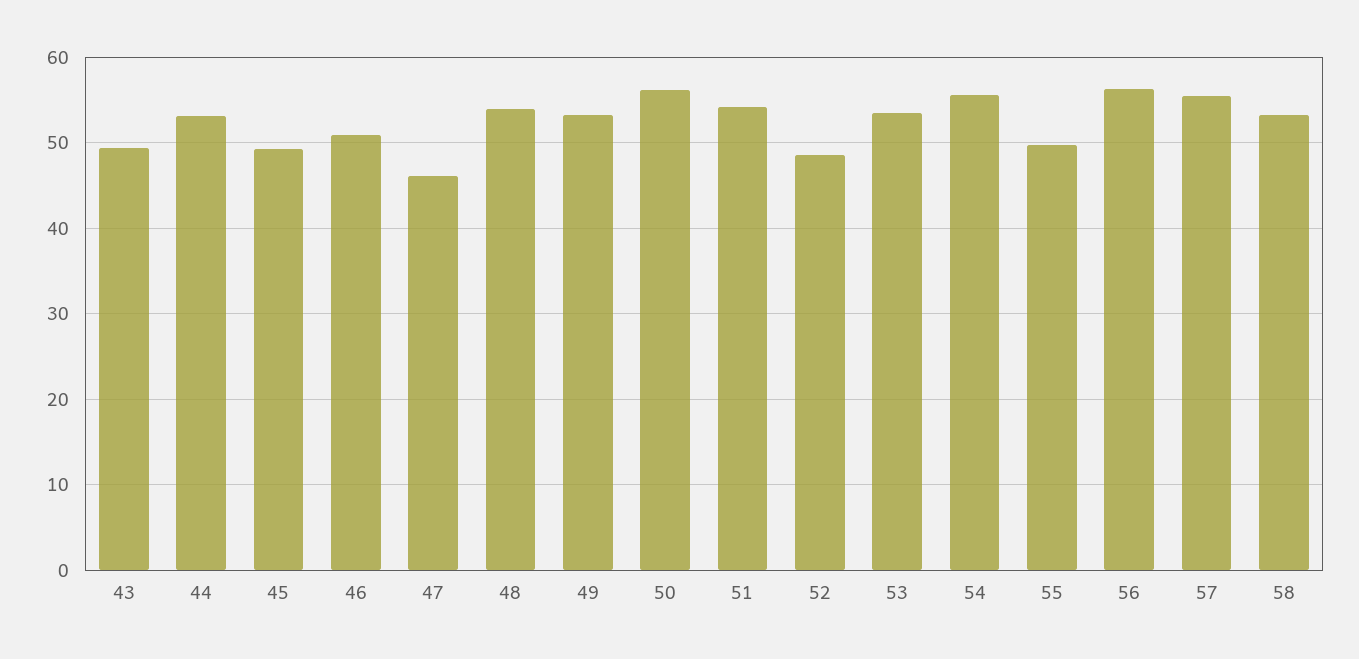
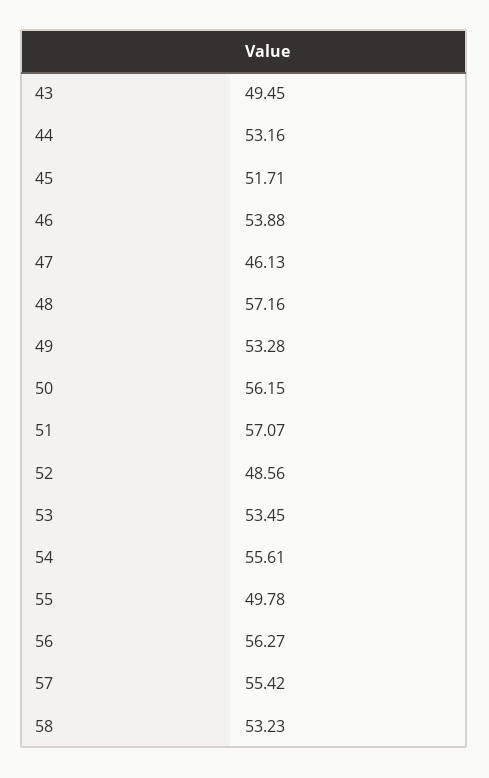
  {
    "43": 49.45,
    "44": 53.16,
-   "45": 49,
+   "45": 51.71,
-   "46": 51,
+   "46": 53.88,
    "47": 46.13,
-   "48": 54,
+   "48": 57.16,
    "49": 53.28,
    "50": 56.15,
-   "51": 54,
+   "51": 57.07,
    "52": 48.56,
    "53": 53.45,
    "54": 55.61,
    "55": 49.78,
    "56": 56.27,
    "57": 55.42,
    "58": 53.23
  }

